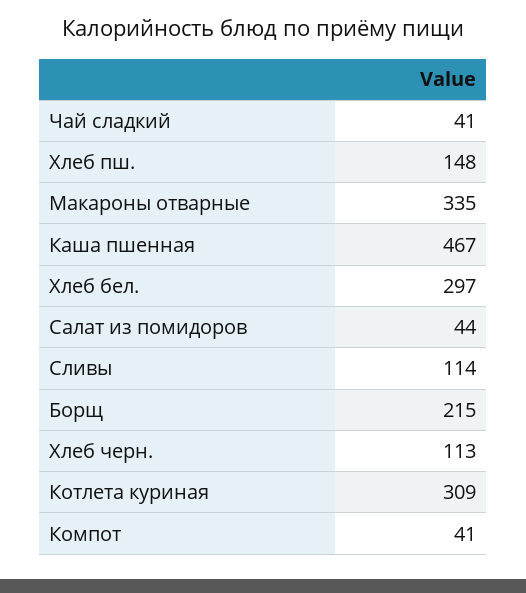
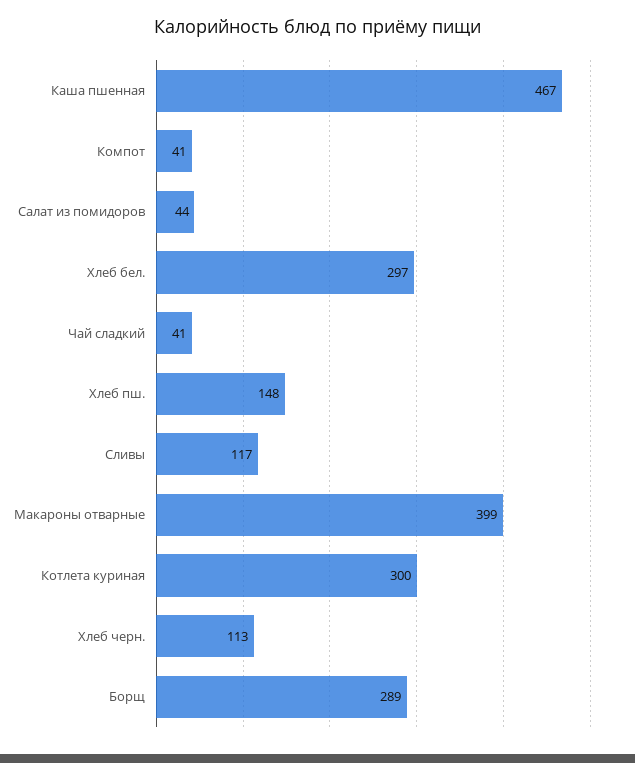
  {
    "Чай сладкий": 41,
    "Хлеб пш.": 148,
-   "Макароны отварные": 335,
+   "Макароны отварные": 399,
    "Каша пшенная": 467,
    "Хлеб бел.": 297,
    "Салат из помидоров": 44,
-   "Сливы": 114,
+   "Сливы": 117,
-   "Борщ": 215,
+   "Борщ": 289,
    "Хлеб черн.": 113,
-   "Котлета куриная": 309,
+   "Котлета куриная": 300,
    "Компот": 41
  }

